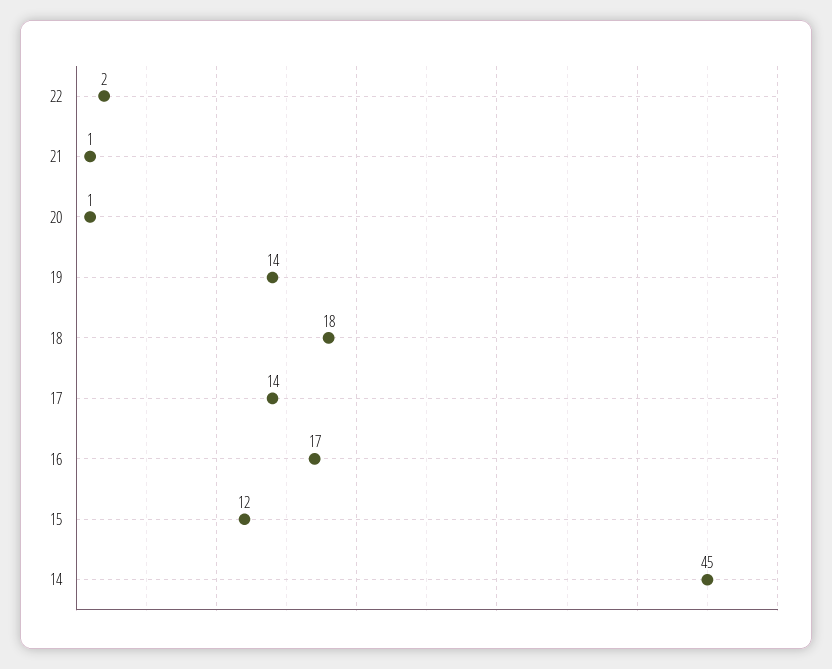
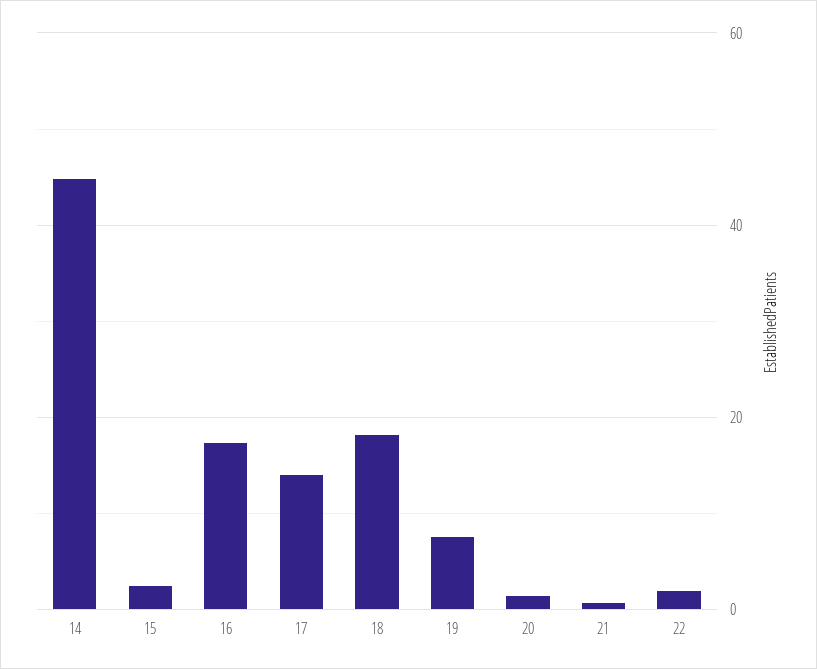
  {
    "22": 2,
    "21": 1,
    "20": 1,
-   "19": 14,
+   "19": 8,
    "18": 18,
    "17": 14,
    "16": 17,
-   "15": 12,
+   "15": 2,
    "14": 45
  }

